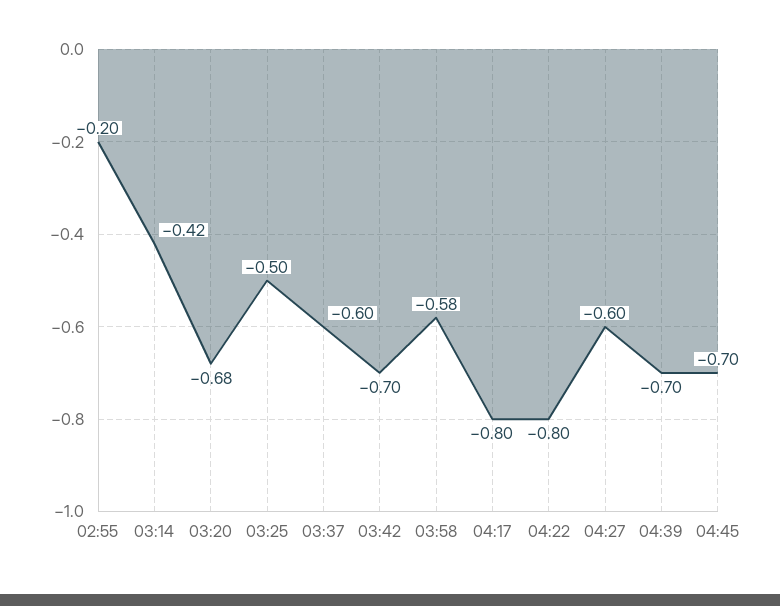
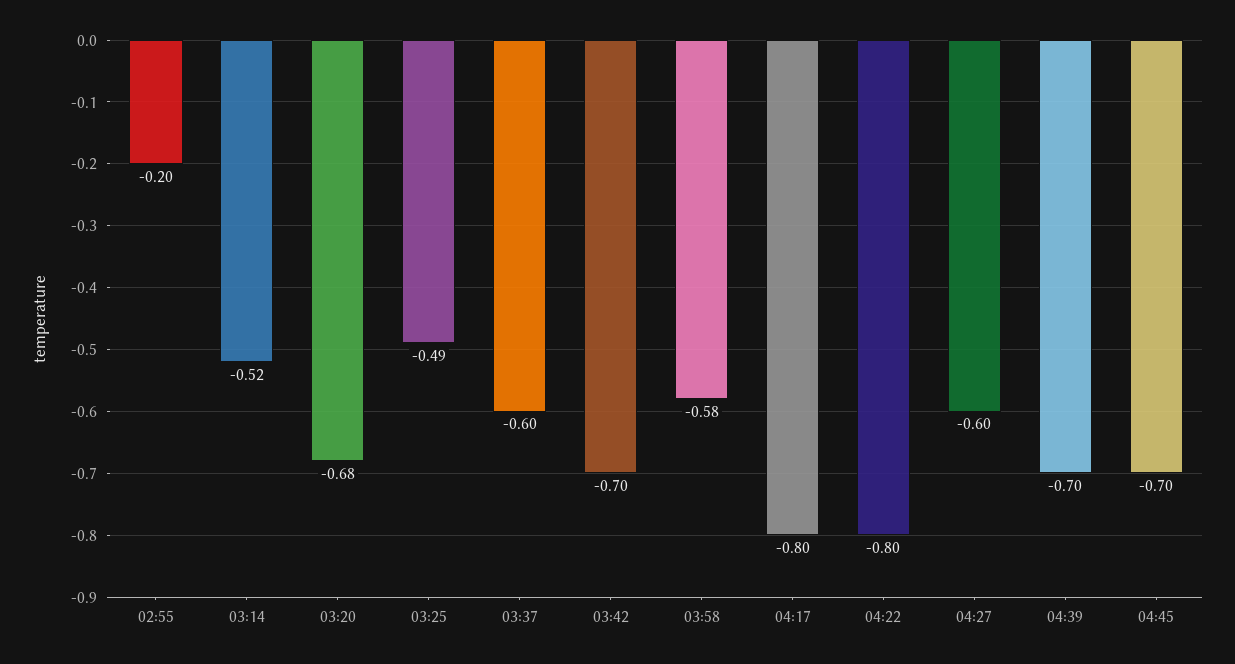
  {
    "02:55": -0.2,
-   "03:14": -0.42,
+   "03:14": -0.52,
    "03:20": -0.68,
-   "03:25": -0.5,
+   "03:25": -0.49,
    "03:37": -0.6,
    "03:42": -0.7,
    "03:58": -0.58,
    "04:17": -0.8,
    "04:22": -0.8,
    "04:27": -0.6,
    "04:39": -0.7,
    "04:45": -0.7
  }

